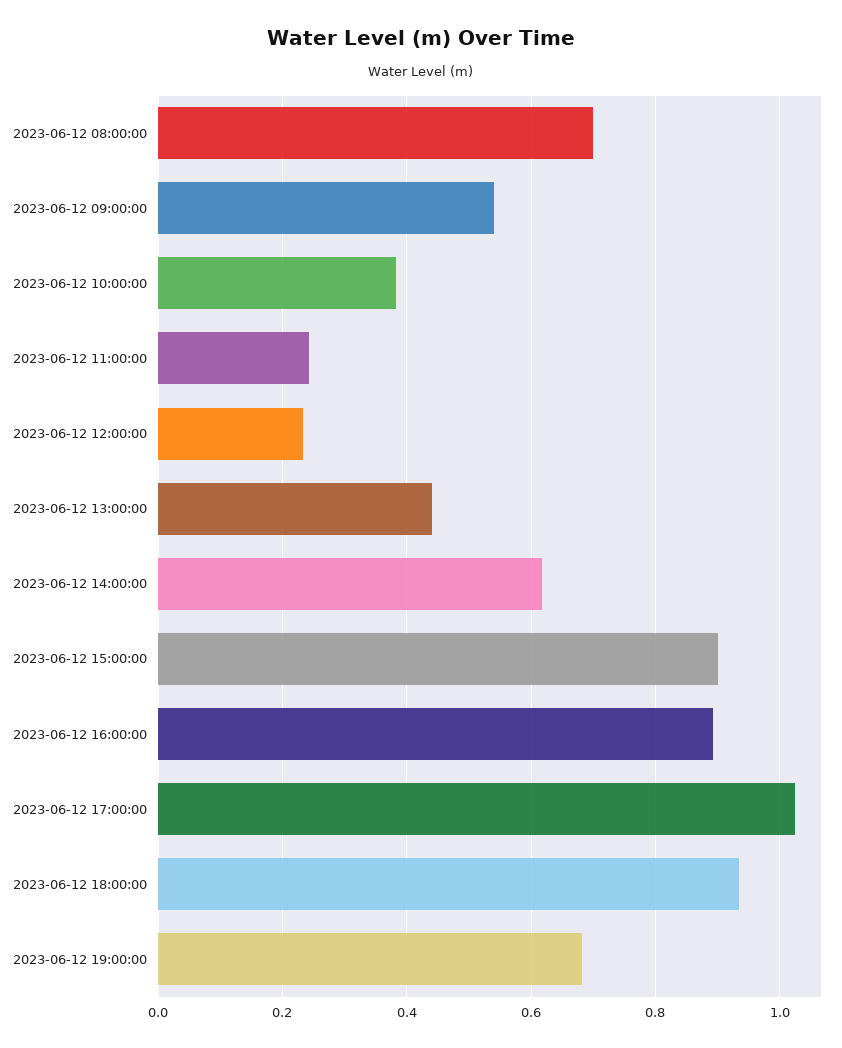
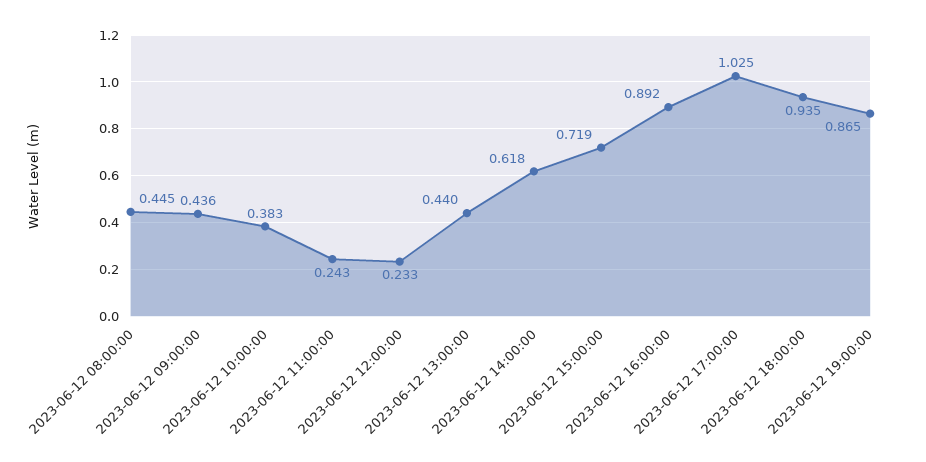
  {
-   "2023-06-12 08:00:00": 0.7,
+   "2023-06-12 08:00:00": 0.445,
-   "2023-06-12 09:00:00": 0.54,
+   "2023-06-12 09:00:00": 0.436,
    "2023-06-12 10:00:00": 0.383,
    "2023-06-12 11:00:00": 0.243,
    "2023-06-12 12:00:00": 0.233,
    "2023-06-12 13:00:00": 0.44,
    "2023-06-12 14:00:00": 0.618,
-   "2023-06-12 15:00:00": 0.9,
+   "2023-06-12 15:00:00": 0.719,
    "2023-06-12 16:00:00": 0.892,
    "2023-06-12 17:00:00": 1.025,
    "2023-06-12 18:00:00": 0.935,
-   "2023-06-12 19:00:00": 0.68
+   "2023-06-12 19:00:00": 0.865
  }

